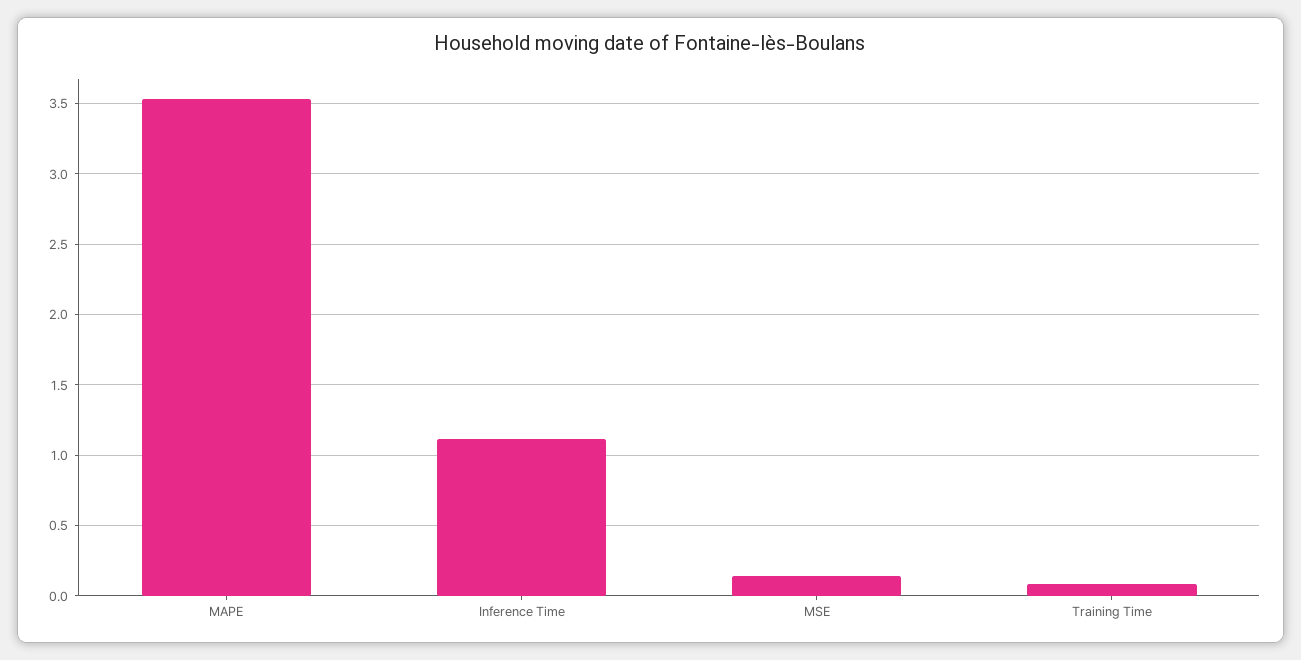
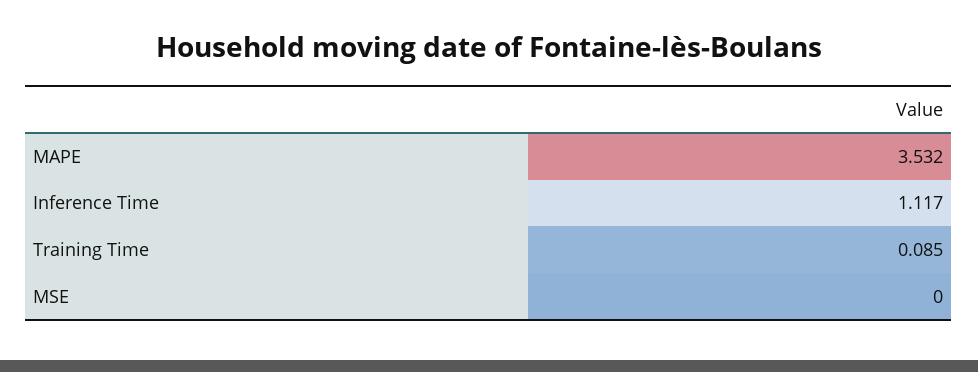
  {
    "MAPE": 3.532,
    "Inference Time": 1.117,
-   "MSE": 0.15,
+   "MSE": 0,
    "Training Time": 0.085
  }

